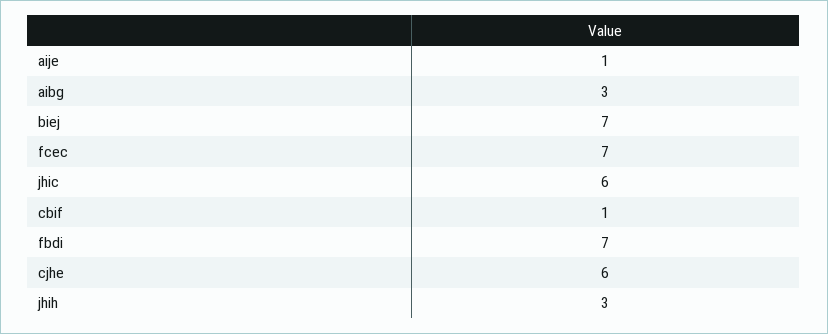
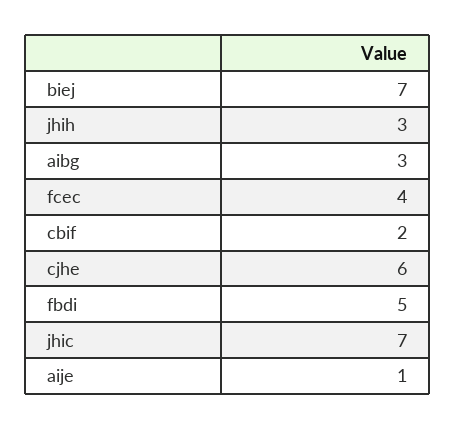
  {
    "aije": 1,
    "aibg": 3,
    "biej": 7,
-   "fcec": 7,
+   "fcec": 4,
-   "jhic": 6,
+   "jhic": 7,
-   "cbif": 1,
+   "cbif": 2,
-   "fbdi": 7,
+   "fbdi": 5,
    "cjhe": 6,
    "jhih": 3
  }

